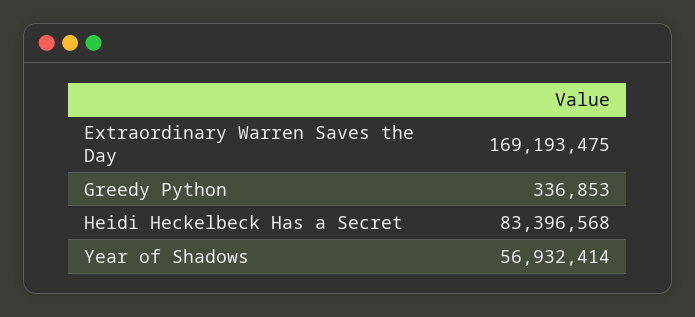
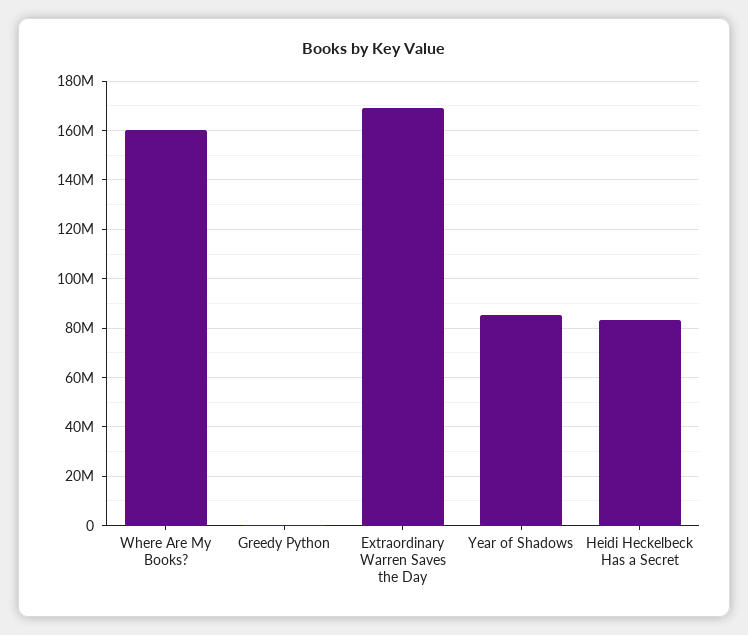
  {
    "Extraordinary Warren Saves the Day": 169193475,
    "Greedy Python": 336853,
    "Heidi Heckelbeck Has a Secret": 83396568,
-   "Year of Shadows": 56932414
+   "Year of Shadows": 85000000,
+   "Where Are My Books?": 160000000
  }

